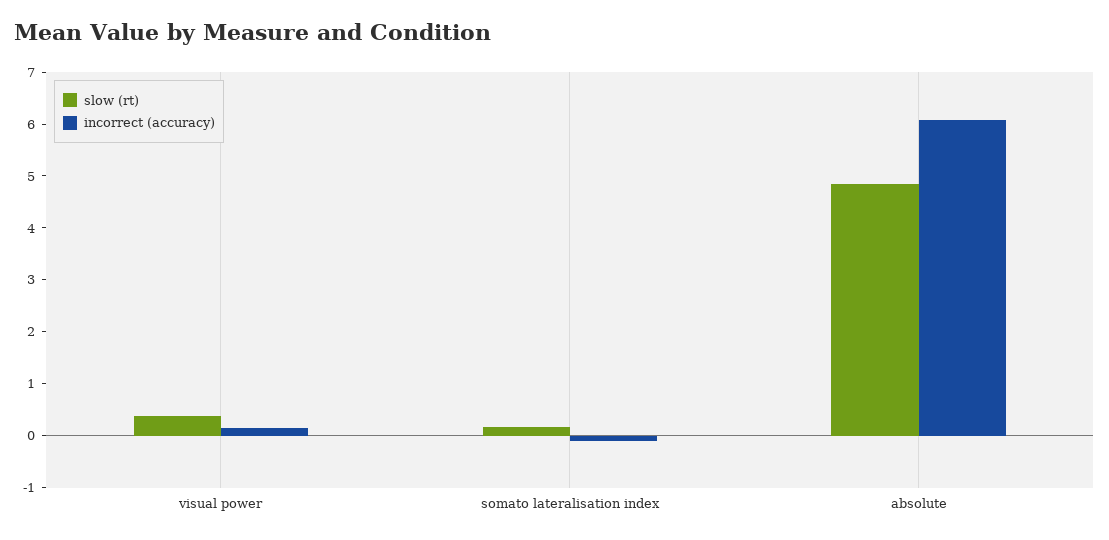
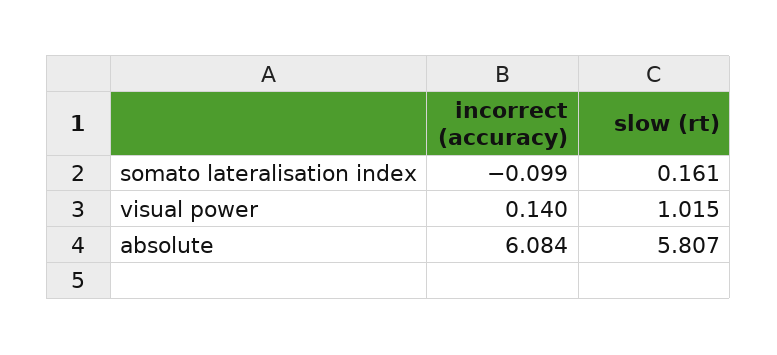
  {
    "slow (rt)": {
-     "visual power": 0.4,
+     "visual power": 1.015,
      "somato lateralisation index": 0.161,
-     "absolute": 4.8
+     "absolute": 5.807
    },
    "incorrect (accuracy)": {
      "visual power": 0.14,
      "somato lateralisation index": -0.099,
      "absolute": 6.084
    }
  }

